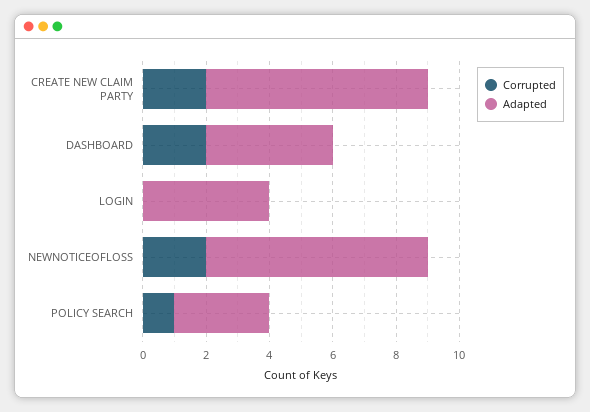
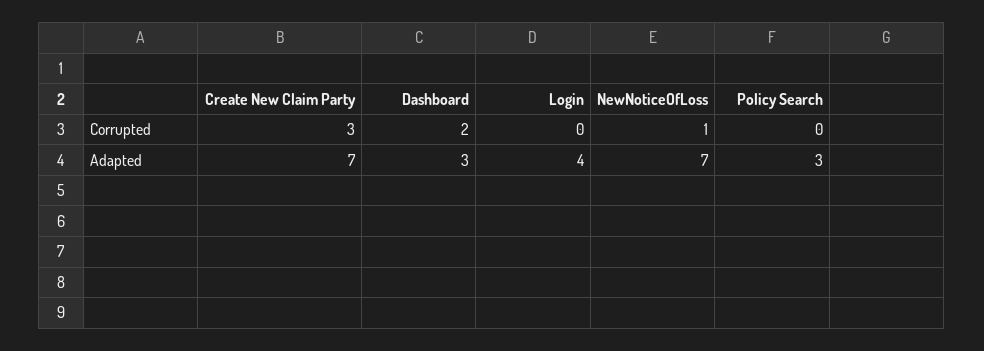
  {
    "Corrupted": {
-     "CREATE NEW CLAIM PARTY": 2,
+     "CREATE NEW CLAIM PARTY": 3,
      "DASHBOARD": 2,
      "LOGIN": 0,
-     "NEWNOTICEOFLOSS": 2,
+     "NEWNOTICEOFLOSS": 1,
-     "POLICY SEARCH": 1
+     "POLICY SEARCH": 0
    },
    "Adapted": {
      "CREATE NEW CLAIM PARTY": 7,
-     "DASHBOARD": 4,
+     "DASHBOARD": 3,
      "LOGIN": 4,
      "NEWNOTICEOFLOSS": 7,
      "POLICY SEARCH": 3
    }
  }

